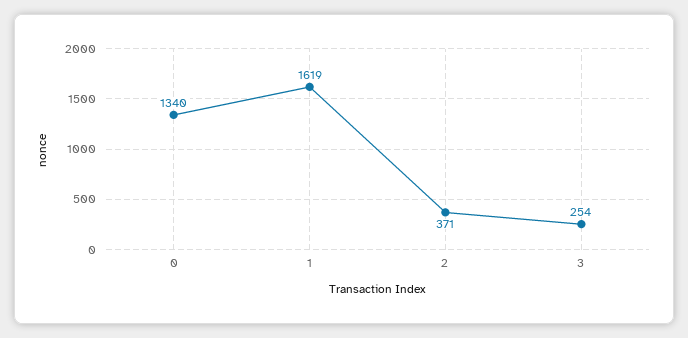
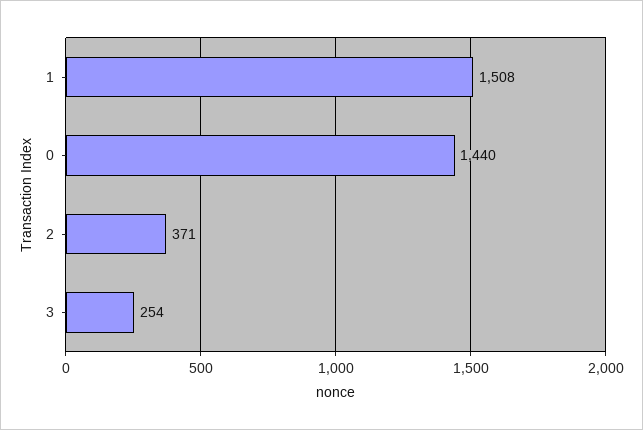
  {
-   "0": 1340,
+   "0": 1440,
-   "1": 1619,
+   "1": 1508,
    "2": 371,
    "3": 254
  }

